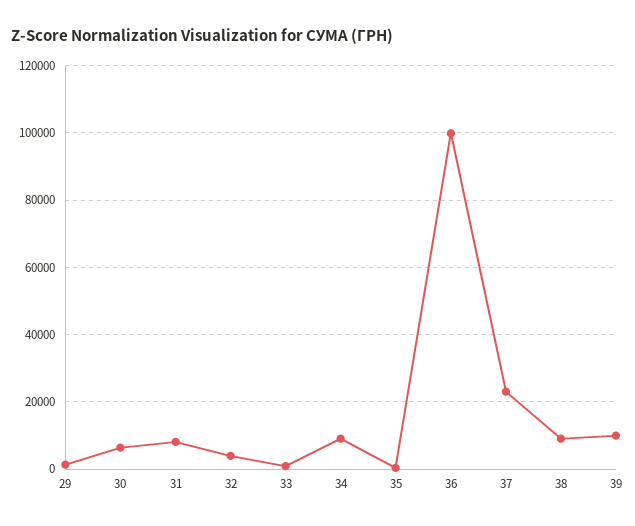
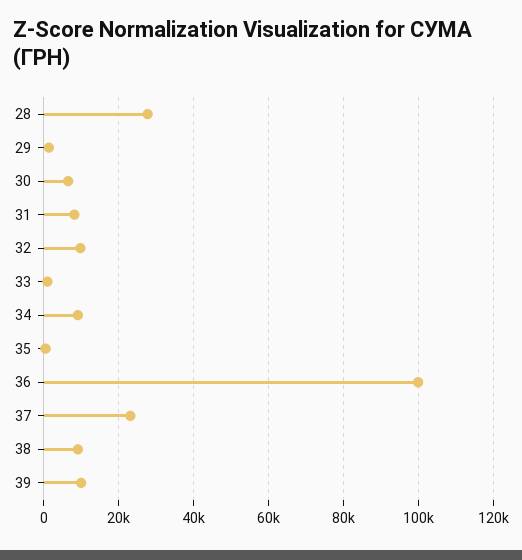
  {
    "29": 2000,
    "30": 6000,
    "31": 8000,
-   "32": 4000,
+   "32": 10000,
    "33": 0,
    "34": 10000,
    "35": 0,
    "36": 100000,
    "37": 24000,
    "38": 10000,
-   "39": 10000
+   "39": 10000,
+   "28": 28000
  }

